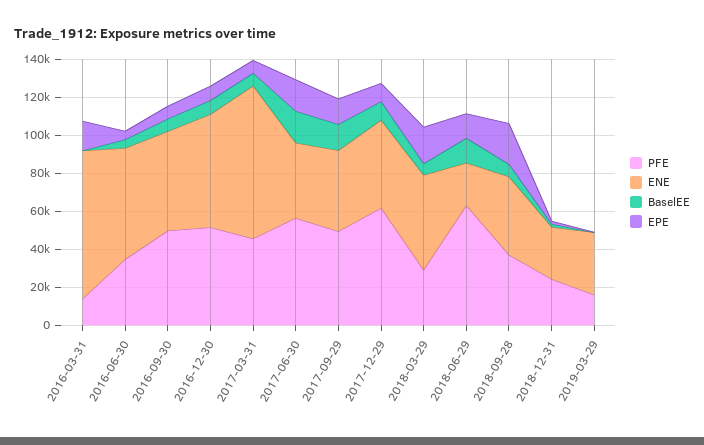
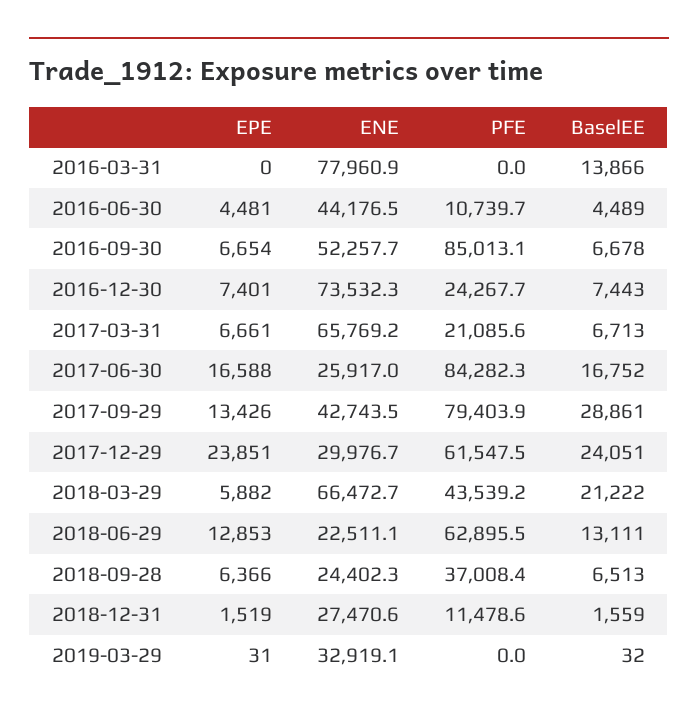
  {
    "PFE": {
-     "2016-03-31": 15000,
+     "2016-03-31": 0,
-     "2016-06-30": 35000,
+     "2016-06-30": 10739.7,
-     "2016-09-30": 50000,
+     "2016-09-30": 85013.1,
-     "2016-12-30": 50000,
+     "2016-12-30": 24267.7,
-     "2017-03-31": 45000,
+     "2017-03-31": 21085.6,
-     "2017-06-30": 55000,
+     "2017-06-30": 84282.3,
-     "2017-09-29": 50000,
+     "2017-09-29": 79403.9,
      "2017-12-29": 61547.5,
-     "2018-03-29": 30000,
+     "2018-03-29": 43539.2,
      "2018-06-29": 62895.5,
      "2018-09-28": 37008.4,
-     "2018-12-31": 25000,
+     "2018-12-31": 11478.6,
-     "2019-03-29": 15000
+     "2019-03-29": 0
    },
    "ENE": {
      "2016-03-31": 77960.9,
-     "2016-06-30": 60000,
+     "2016-06-30": 44176.5,
      "2016-09-30": 52257.7,
-     "2016-12-30": 60000,
+     "2016-12-30": 73532.3,
-     "2017-03-31": 80000,
+     "2017-03-31": 65769.2,
-     "2017-06-30": 40000,
+     "2017-06-30": 25917,
      "2017-09-29": 42743.5,
-     "2017-12-29": 45000,
+     "2017-12-29": 29976.7,
-     "2018-03-29": 50000,
+     "2018-03-29": 66472.7,
      "2018-06-29": 22511.1,
-     "2018-09-28": 40000,
+     "2018-09-28": 24402.3,
      "2018-12-31": 27470.6,
      "2019-03-29": 32919.1
    },
    "BaselEE": {
-     "2016-03-31": 0,
+     "2016-03-31": 13866,
      "2016-06-30": 4489,
      "2016-09-30": 6678,
      "2016-12-30": 7443,
      "2017-03-31": 6713,
      "2017-06-30": 16752,
-     "2017-09-29": 15000,
+     "2017-09-29": 28861,
-     "2017-12-29": 10000,
+     "2017-12-29": 24051,
-     "2018-03-29": 5000,
+     "2018-03-29": 21222,
      "2018-06-29": 13111,
      "2018-09-28": 6513,
      "2018-12-31": 1559,
      "2019-03-29": 32
    },
    "EPE": {
-     "2016-03-31": 15000,
+     "2016-03-31": 0,
      "2016-06-30": 4481,
      "2016-09-30": 6654,
      "2016-12-30": 7401,
      "2017-03-31": 6661,
      "2017-06-30": 16588,
      "2017-09-29": 13426,
-     "2017-12-29": 10000,
+     "2017-12-29": 23851,
-     "2018-03-29": 20000,
+     "2018-03-29": 5882,
      "2018-06-29": 12853,
-     "2018-09-28": 20000,
+     "2018-09-28": 6366,
      "2018-12-31": 1519,
      "2019-03-29": 31
    }
  }

